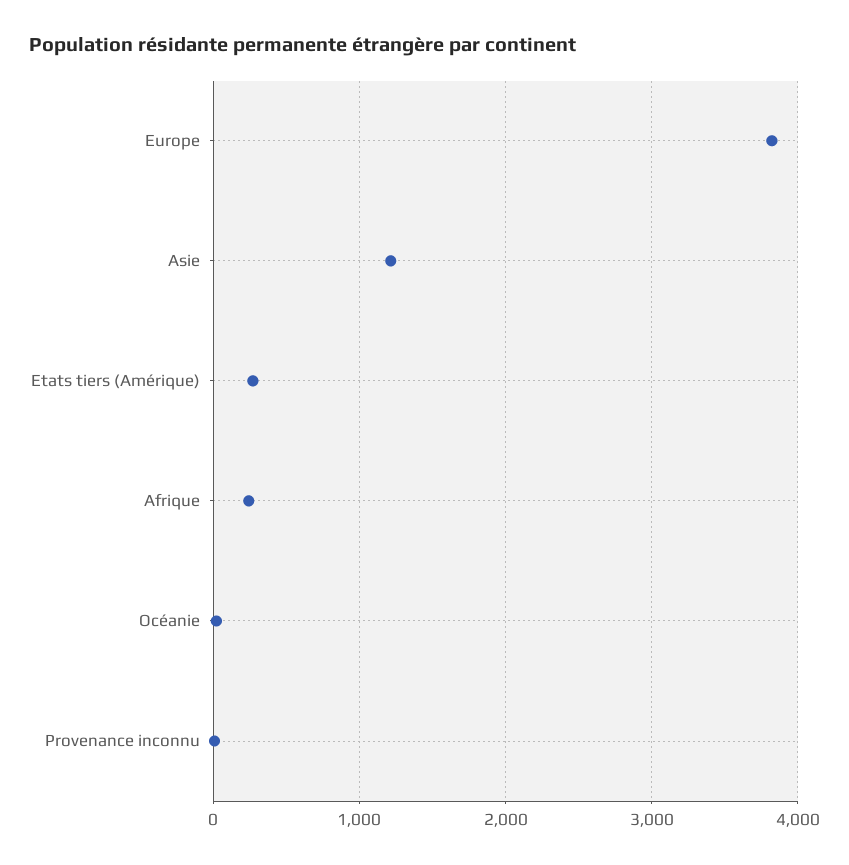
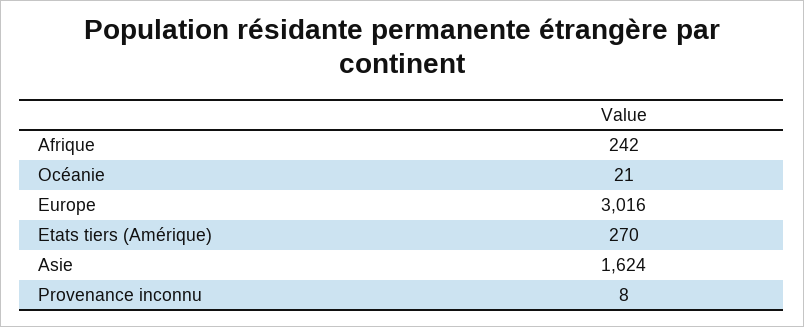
  {
-   "Europe": 3800,
+   "Europe": 3016,
-   "Asie": 1200,
+   "Asie": 1624,
    "Etats tiers (Amérique)": 270,
    "Afrique": 242,
    "Océanie": 21,
    "Provenance inconnu": 8
  }

